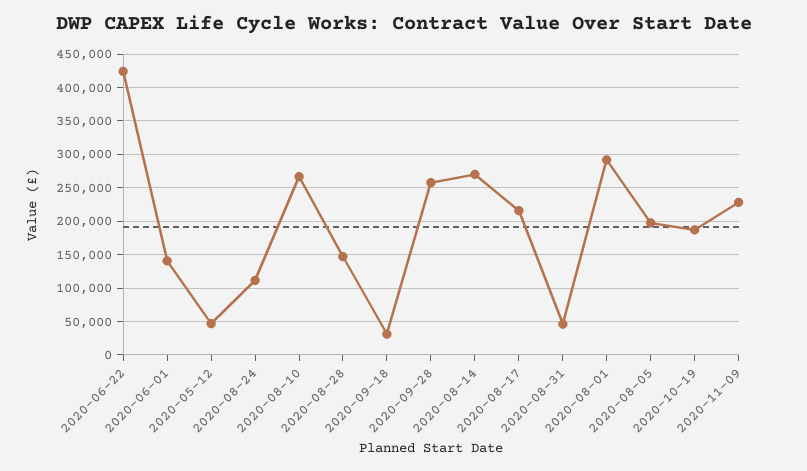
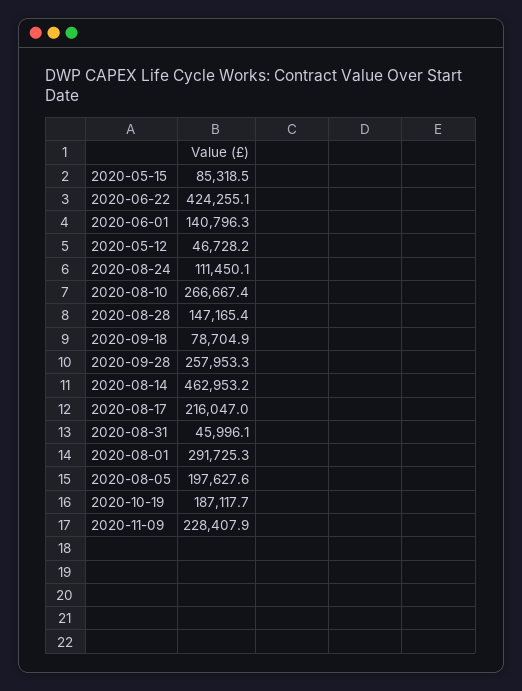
  {
    "2020-06-22": 424255.1,
    "2020-06-01": 140796.3,
    "2020-05-12": 46728.2,
    "2020-08-24": 111450.1,
    "2020-08-10": 266667.4,
    "2020-08-28": 147165.4,
-   "2020-09-18": 30000,
+   "2020-09-18": 78704.9,
    "2020-09-28": 257953.3,
-   "2020-08-14": 270000,
+   "2020-08-14": 462953.2,
    "2020-08-17": 216047,
    "2020-08-31": 45996.1,
    "2020-08-01": 291725.3,
    "2020-08-05": 197627.6,
    "2020-10-19": 187117.7,
-   "2020-11-09": 228407.9
+   "2020-11-09": 228407.9,
+   "2020-05-15": 85318.5
  }

